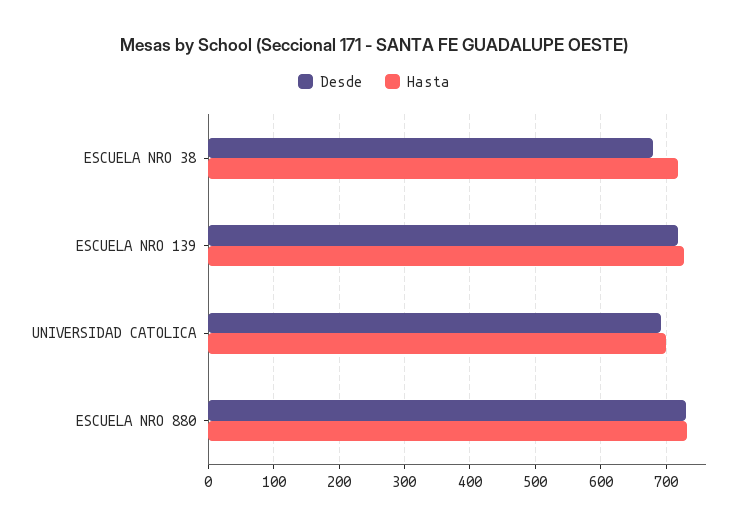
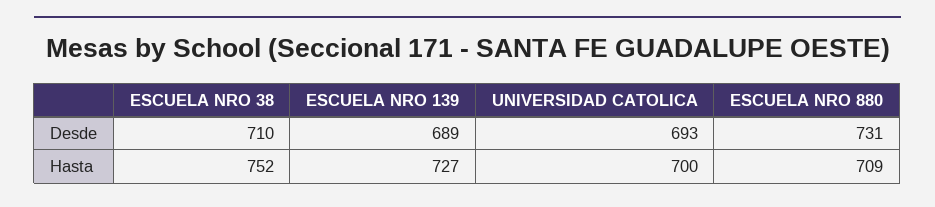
  {
    "Desde": {
-     "ESCUELA NRO 38": 680,
+     "ESCUELA NRO 38": 710,
-     "ESCUELA NRO 139": 720,
+     "ESCUELA NRO 139": 689,
      "UNIVERSIDAD CATOLICA": 693,
      "ESCUELA NRO 880": 731
    },
    "Hasta": {
-     "ESCUELA NRO 38": 720,
+     "ESCUELA NRO 38": 752,
      "ESCUELA NRO 139": 727,
      "UNIVERSIDAD CATOLICA": 700,
-     "ESCUELA NRO 880": 730
+     "ESCUELA NRO 880": 709
    }
  }

